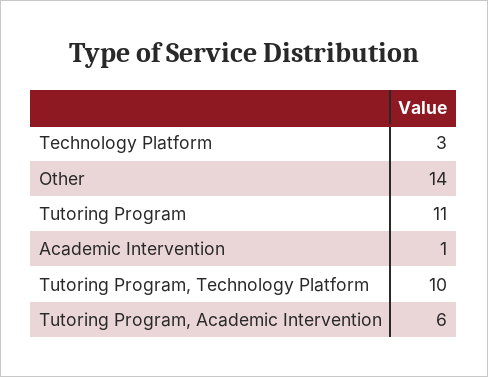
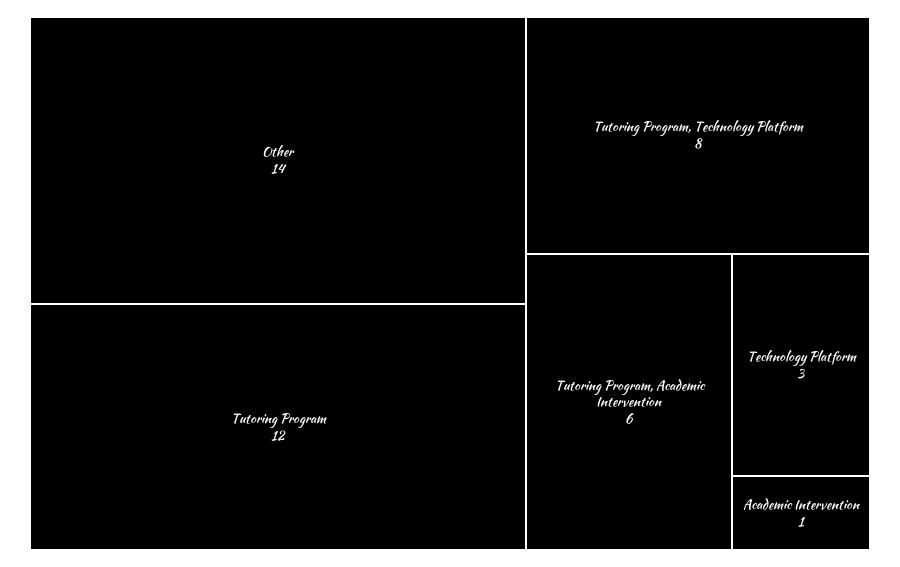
  {
    "Technology Platform": 3,
    "Other": 14,
-   "Tutoring Program": 11,
+   "Tutoring Program": 12,
    "Academic Intervention": 1,
-   "Tutoring Program, Technology Platform": 10,
+   "Tutoring Program, Technology Platform": 8,
    "Tutoring Program, Academic Intervention": 6
  }

